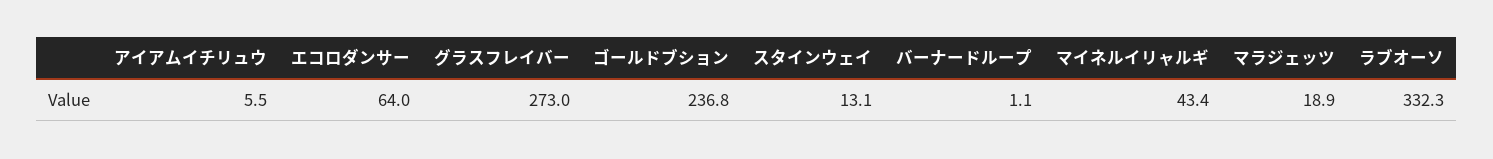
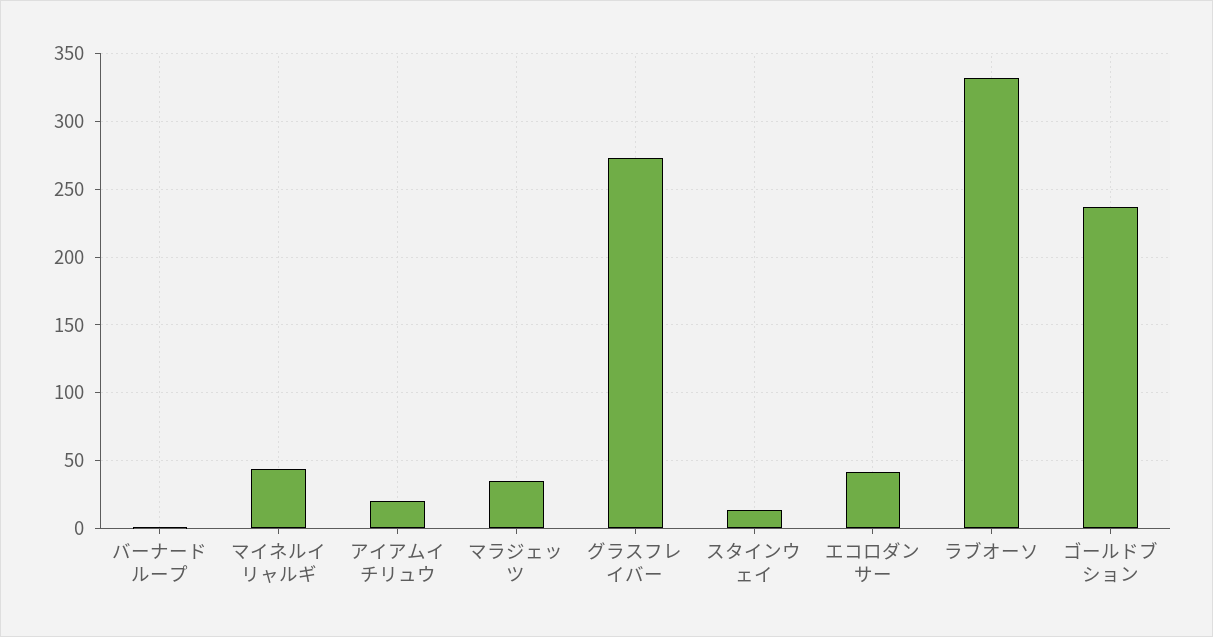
  {
-   "アイアムイチリュウ": 5.5,
+   "アイアムイチリュウ": 20,
-   "エコロダンサー": 64,
+   "エコロダンサー": 40,
    "グラスフレイバー": 273,
    "ゴールドブション": 236.8,
    "スタインウェイ": 13.1,
    "バーナードループ": 1.1,
    "マイネルイリャルギ": 43.4,
-   "マラジェッツ": 18.9,
+   "マラジェッツ": 35,
    "ラブオーソ": 332.3
  }

